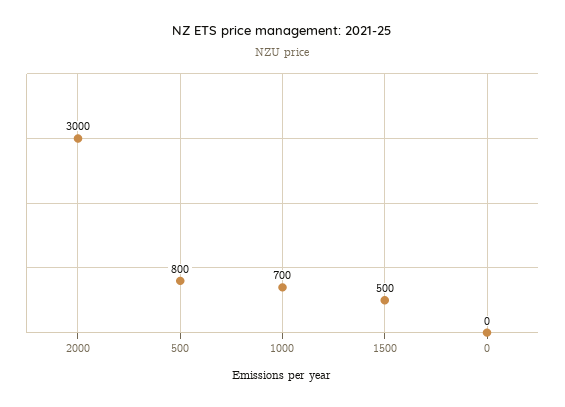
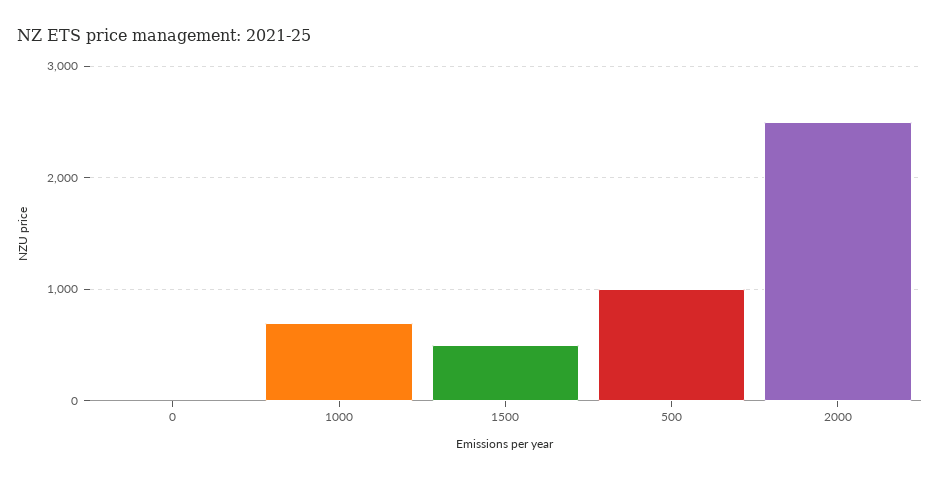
  {
-   "2000": 3000,
+   "2000": 2500,
-   "500": 800,
+   "500": 1000,
    "1000": 700,
    "1500": 500,
    "0": 0
  }

